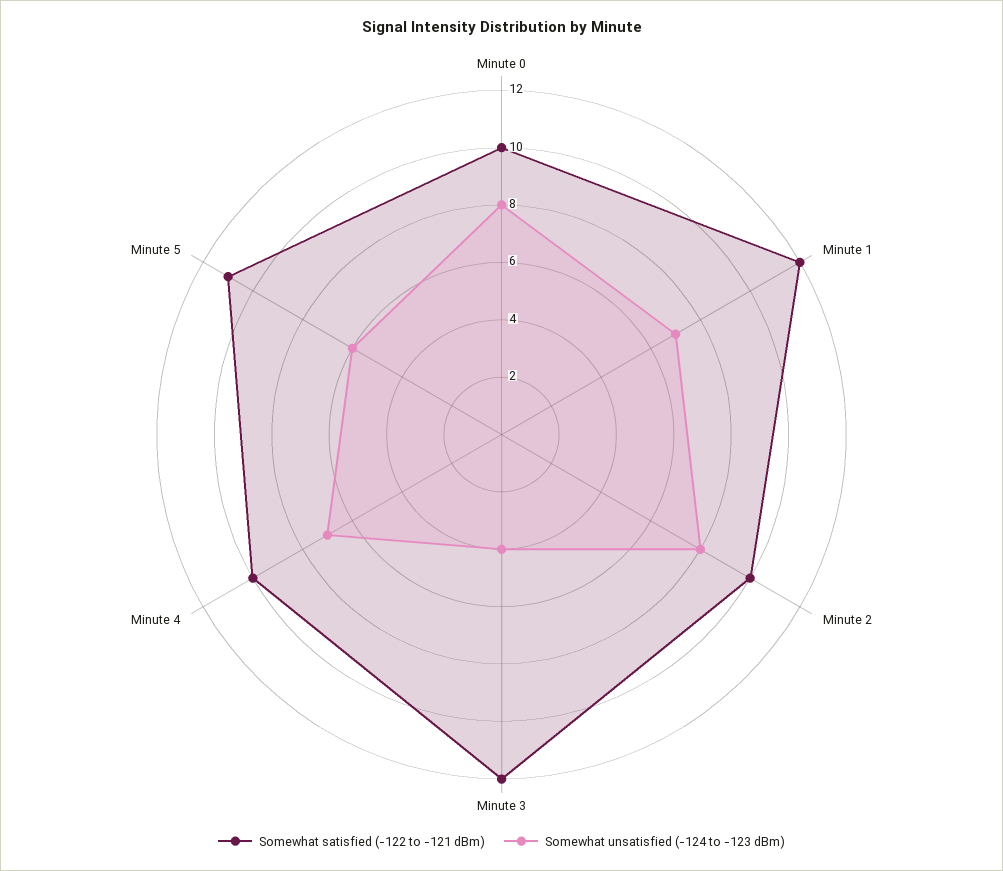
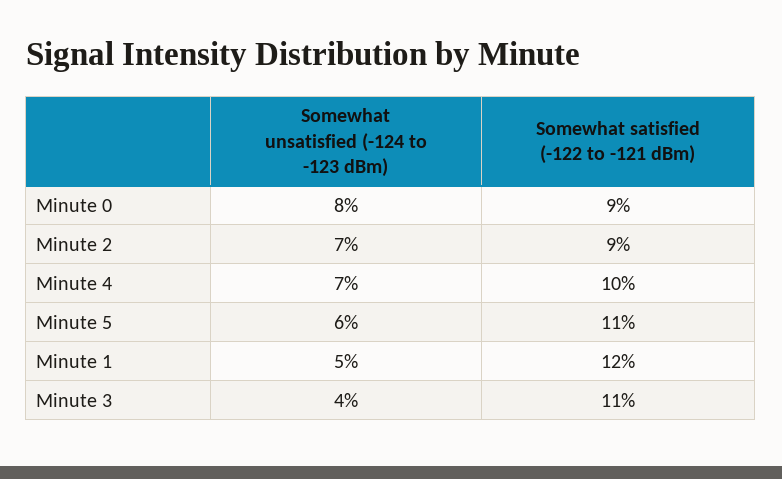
  {
    "Somewhat satisfied (-122 to -121 dBm)": {
-     "Minute 0": 10,
+     "Minute 0": 9,
      "Minute 1": 12,
-     "Minute 2": 10,
+     "Minute 2": 9,
-     "Minute 3": 12,
+     "Minute 3": 11,
      "Minute 4": 10,
      "Minute 5": 11
    },
    "Somewhat unsatisfied (-124 to -123 dBm)": {
      "Minute 0": 8,
-     "Minute 1": 7,
+     "Minute 1": 5,
-     "Minute 2": 8,
+     "Minute 2": 7,
      "Minute 3": 4,
      "Minute 4": 7,
      "Minute 5": 6
    }
  }

